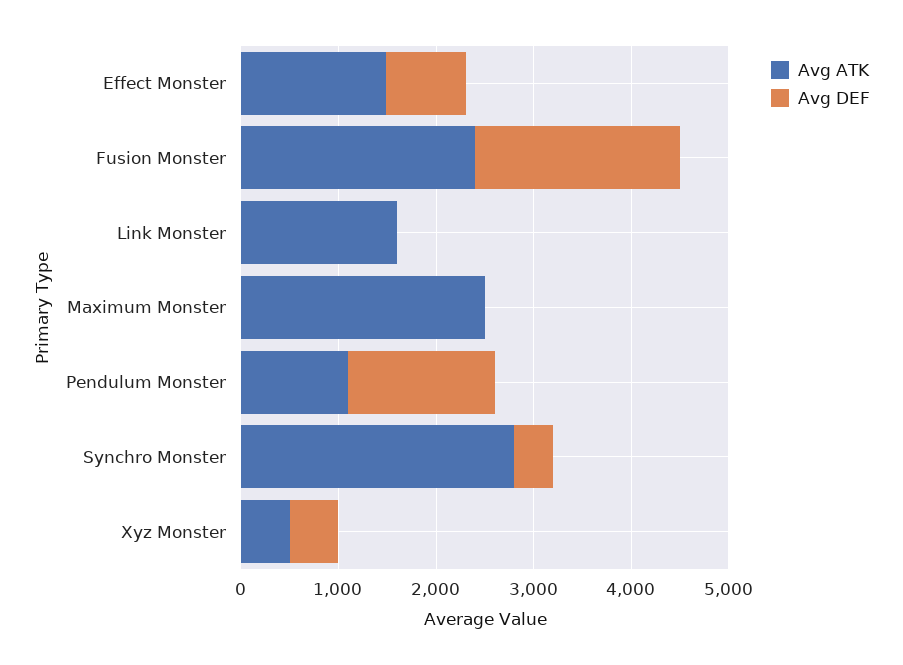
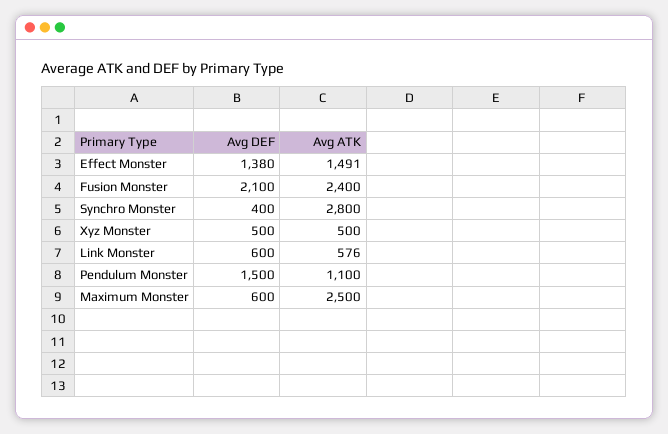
  {
    "Avg ATK": {
      "Effect Monster": 1491,
      "Fusion Monster": 2400,
-     "Link Monster": 1600,
+     "Link Monster": 576,
      "Maximum Monster": 2500,
      "Pendulum Monster": 1100,
      "Synchro Monster": 2800,
      "Xyz Monster": 500
    },
    "Avg DEF": {
-     "Effect Monster": 800,
+     "Effect Monster": 1380,
      "Fusion Monster": 2100,
-     "Link Monster": 0,
+     "Link Monster": 600,
-     "Maximum Monster": 0,
+     "Maximum Monster": 600,
      "Pendulum Monster": 1500,
      "Synchro Monster": 400,
      "Xyz Monster": 500
    }
  }

